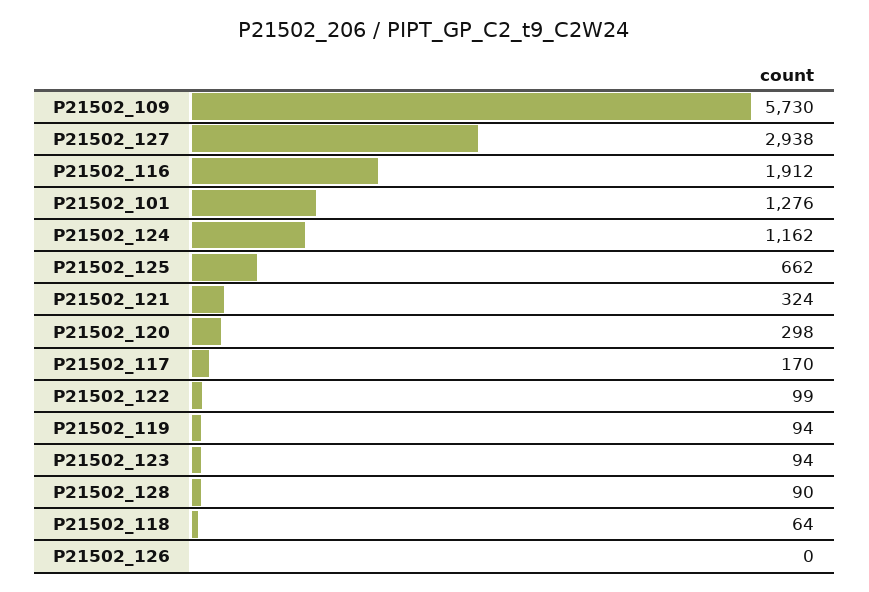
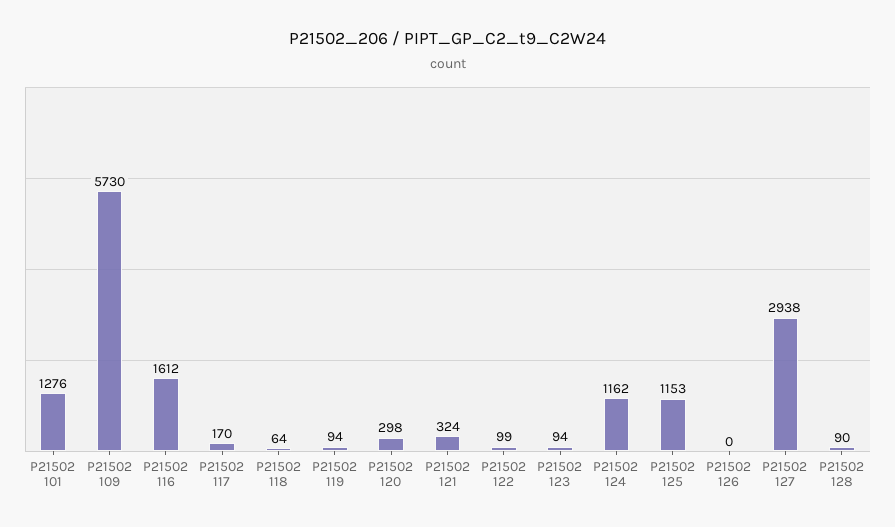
  {
    "P21502_109": 5730,
    "P21502_127": 2938,
-   "P21502_116": 1912,
+   "P21502_116": 1612,
    "P21502_101": 1276,
    "P21502_124": 1162,
-   "P21502_125": 662,
+   "P21502_125": 1153,
    "P21502_121": 324,
    "P21502_120": 298,
    "P21502_117": 170,
    "P21502_122": 99,
    "P21502_119": 94,
    "P21502_123": 94,
    "P21502_128": 90,
    "P21502_118": 64,
    "P21502_126": 0
  }

